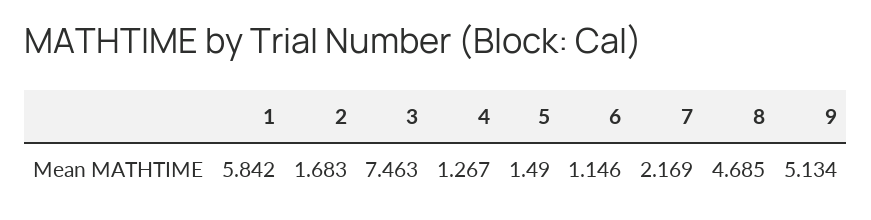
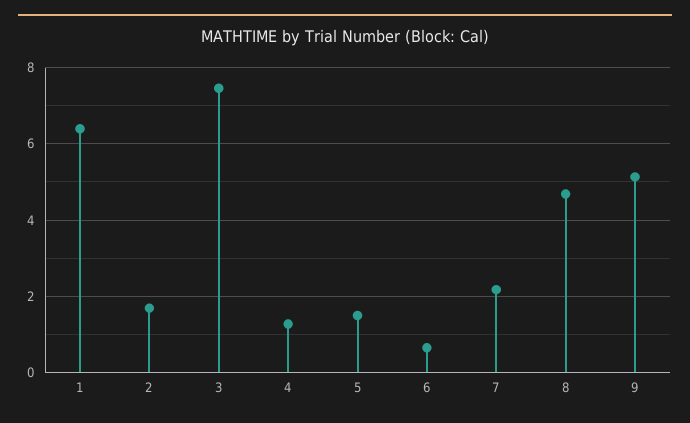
  {
-   "1": 5.842,
+   "1": 6.4,
    "2": 1.683,
    "3": 7.463,
    "4": 1.267,
    "5": 1.49,
-   "6": 1.146,
+   "6": 0.6,
    "7": 2.169,
    "8": 4.685,
    "9": 5.134
  }

